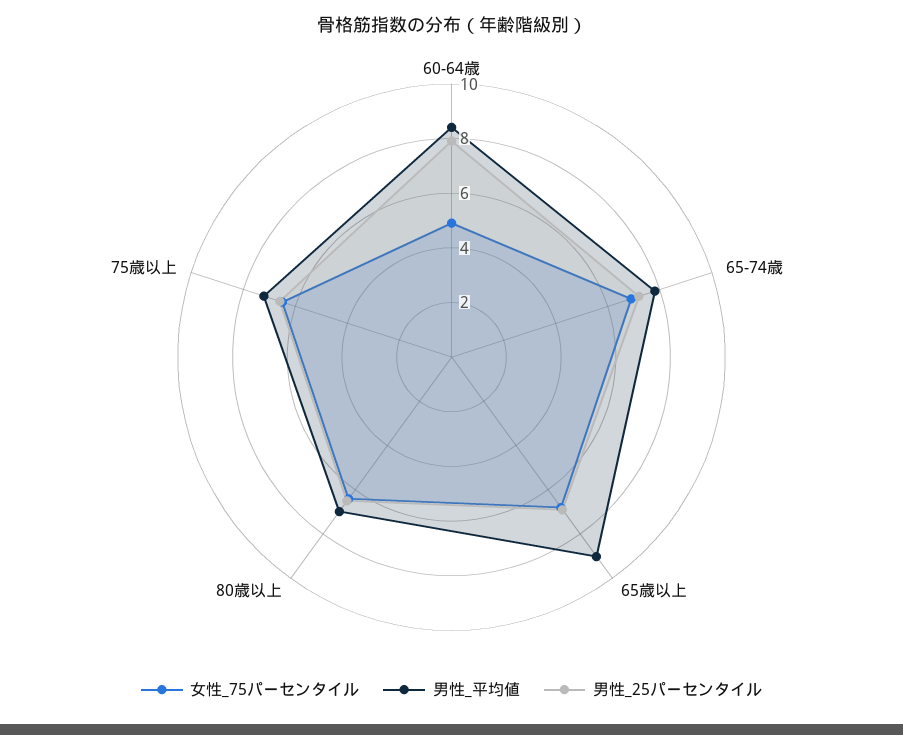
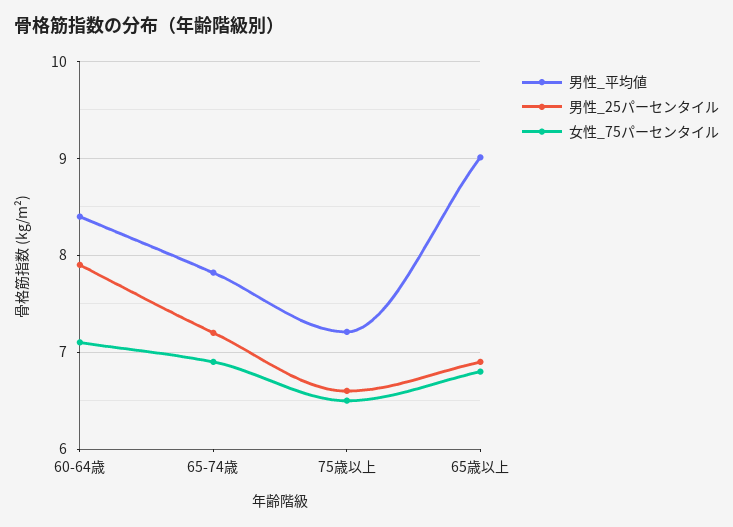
  {
    "女性_75パーセンタイル": {
-     "60-64歳": 5,
+     "60-64歳": 7.1,
      "65-74歳": 6.9,
      "65歳以上": 6.8,
-     "80歳以上": 6.5,
      "75歳以上": 6.5
    },
    "男性_平均値": {
      "60-64歳": 8.4,
      "65-74歳": 7.8,
      "65歳以上": 9,
-     "80歳以上": 7,
      "75歳以上": 7.2
    },
    "男性_25パーセンタイル": {
      "60-64歳": 7.9,
      "65-74歳": 7.2,
      "65歳以上": 6.9,
-     "80歳以上": 6.5,
      "75歳以上": 6.6
    }
  }

